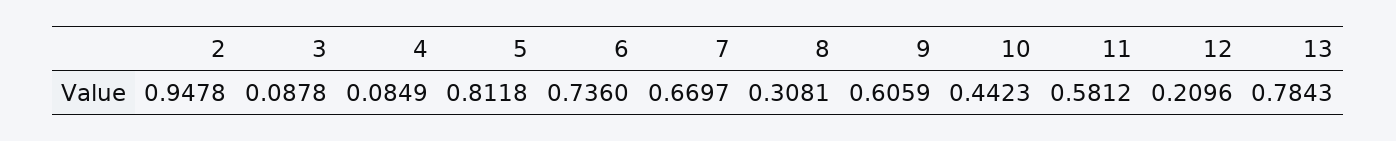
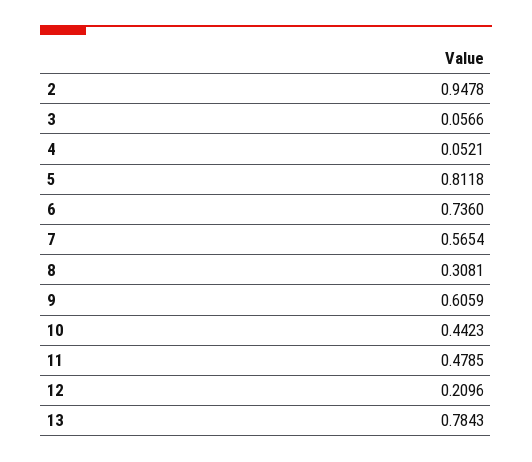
  {
    "2": 0.9478,
-   "3": 0.0878,
+   "3": 0.0566,
-   "4": 0.0849,
+   "4": 0.0521,
    "5": 0.8118,
    "6": 0.736,
-   "7": 0.6697,
+   "7": 0.5654,
    "8": 0.3081,
    "9": 0.6059,
    "10": 0.4423,
-   "11": 0.5812,
+   "11": 0.4785,
    "12": 0.2096,
    "13": 0.7843
  }

